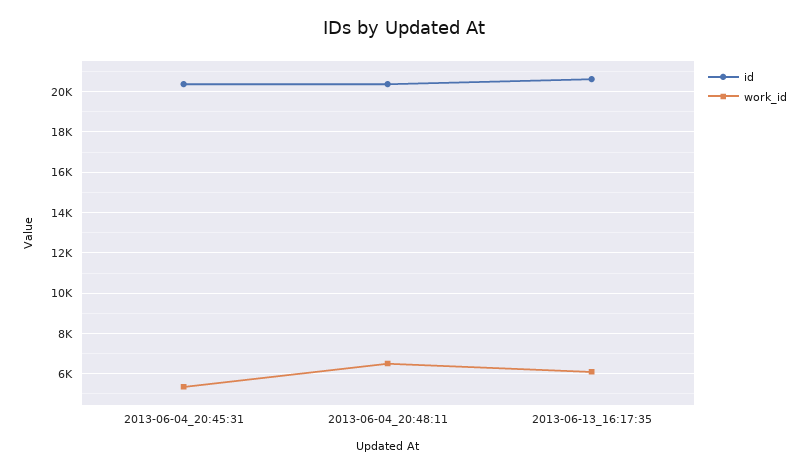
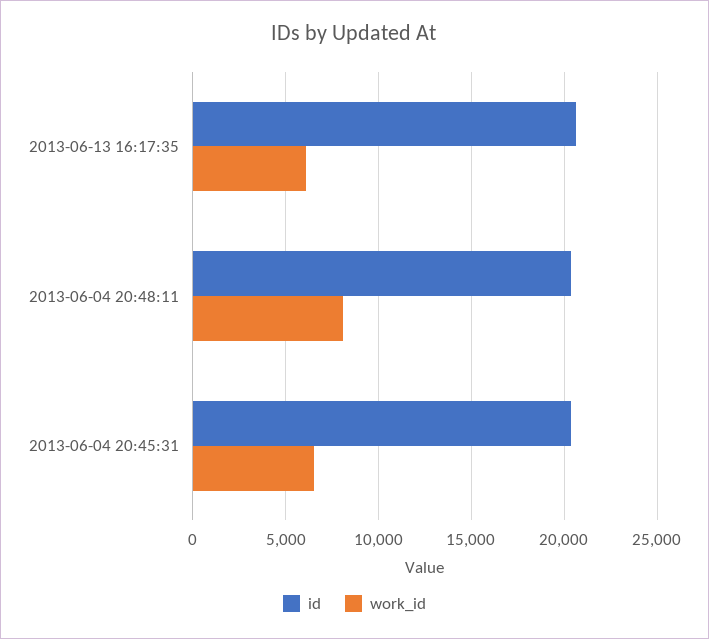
  {
    "id": {
      "2013-06-04_20:45:31": 20500,
      "2013-06-04_20:48:11": 20500,
      "2013-06-13_16:17:35": 20500
    },
    "work_id": {
-     "2013-06-04_20:45:31": 5500,
+     "2013-06-04_20:45:31": 6500,
-     "2013-06-04_20:48:11": 6500,
+     "2013-06-04_20:48:11": 8000,
      "2013-06-13_16:17:35": 6000
    }
  }

